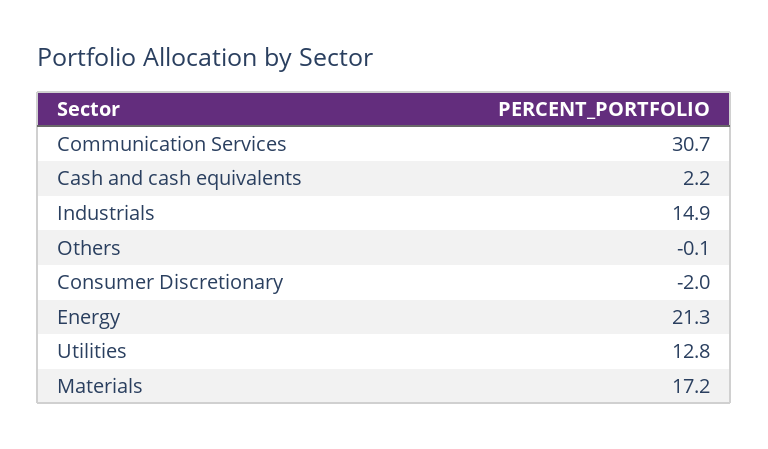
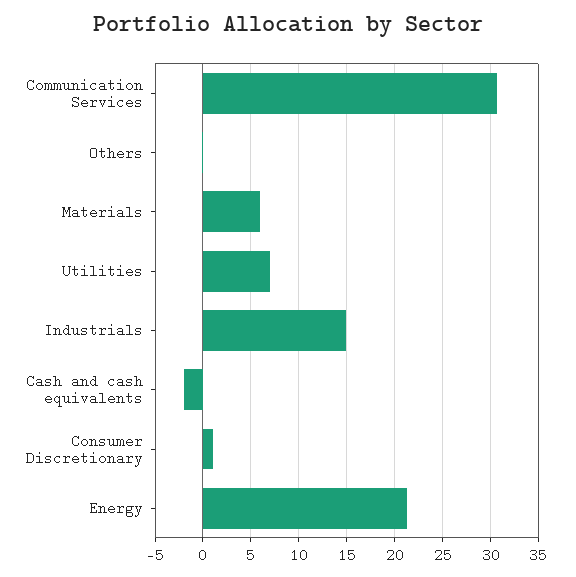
  {
    "Communication Services": 30.7,
-   "Cash and cash equivalents": 2.2,
+   "Cash and cash equivalents": -2,
    "Industrials": 14.9,
    "Others": -0.1,
-   "Consumer Discretionary": -2,
+   "Consumer Discretionary": 1,
    "Energy": 21.3,
-   "Utilities": 12.8,
+   "Utilities": 7,
-   "Materials": 17.2
+   "Materials": 6
  }

